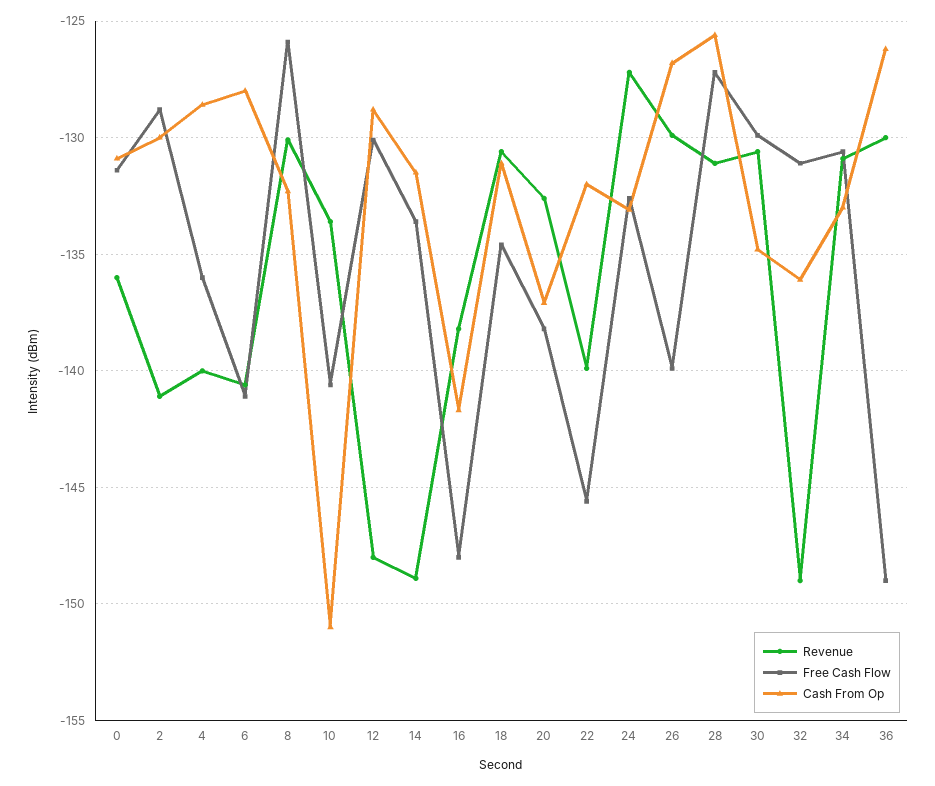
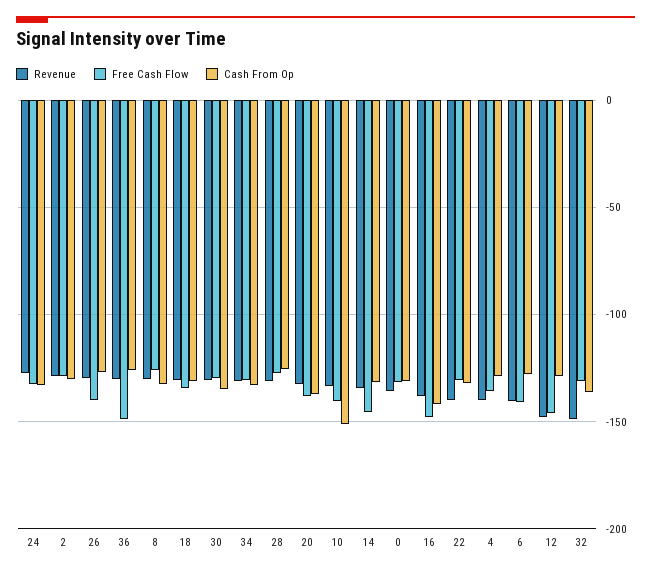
  {
    "Revenue": {
      "0": -136,
-     "2": -141,
+     "2": -130,
      "4": -140,
      "6": -140.5,
      "8": -130,
      "10": -133.5,
      "12": -148,
-     "14": -149,
+     "14": -135,
      "16": -138,
      "18": -130.5,
      "20": -132.5,
      "22": -140,
      "24": -127,
      "26": -130,
      "28": -131,
      "30": -130.5,
      "32": -149,
      "34": -131,
      "36": -130
    },
    "Free Cash Flow": {
      "0": -131.5,
      "2": -129,
      "4": -136,
      "6": -141,
      "8": -126,
      "10": -140.5,
-     "12": -130,
+     "12": -145,
-     "14": -133.5,
+     "14": -145,
      "16": -148,
      "18": -134.5,
      "20": -138,
-     "22": -145.5,
+     "22": -130,
      "24": -132.5,
      "26": -140,
      "28": -127,
      "30": -130,
      "32": -131,
      "34": -130.5,
      "36": -149
    },
    "Cash From Op": {
      "0": -131,
      "2": -130,
      "4": -128.5,
      "6": -128,
      "8": -132.5,
      "10": -151,
      "12": -129,
      "14": -131.5,
      "16": -141.5,
      "18": -131,
      "20": -137,
      "22": -132,
      "24": -133,
      "26": -127,
      "28": -125.5,
      "30": -135,
      "32": -136,
      "34": -133,
      "36": -126
    }
  }

